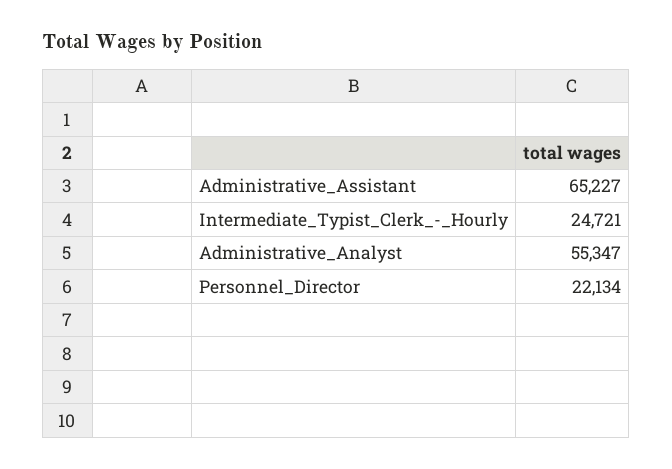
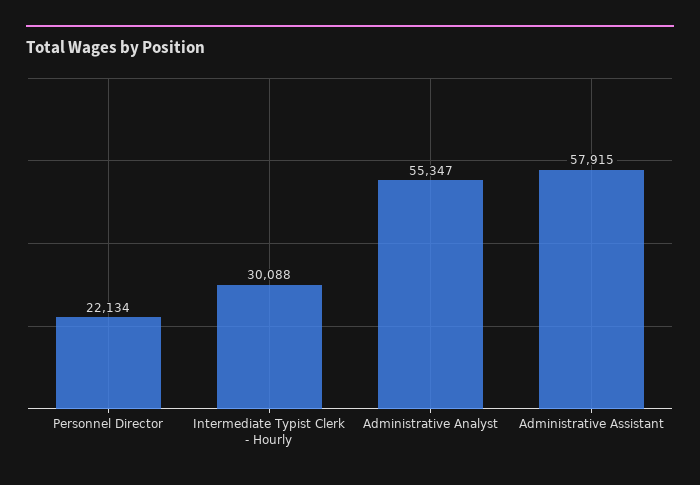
  {
-   "Administrative_Assistant": 65227,
+   "Administrative_Assistant": 57915,
-   "Intermediate_Typist_Clerk_-_Hourly": 24721,
+   "Intermediate_Typist_Clerk_-_Hourly": 30088,
    "Administrative_Analyst": 55347,
    "Personnel_Director": 22134
  }

